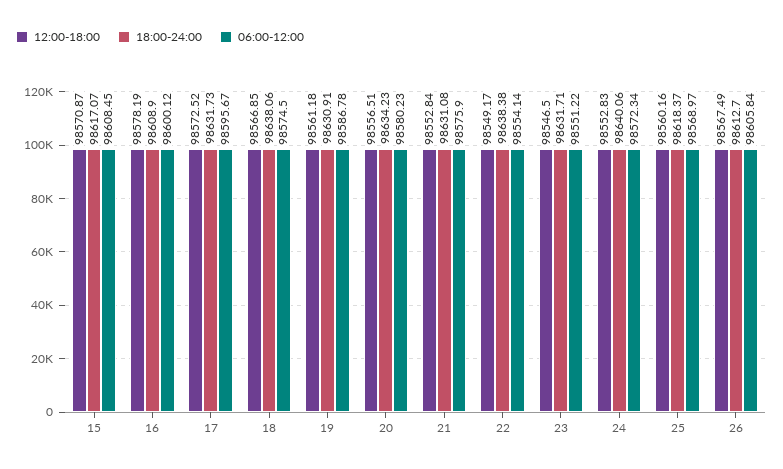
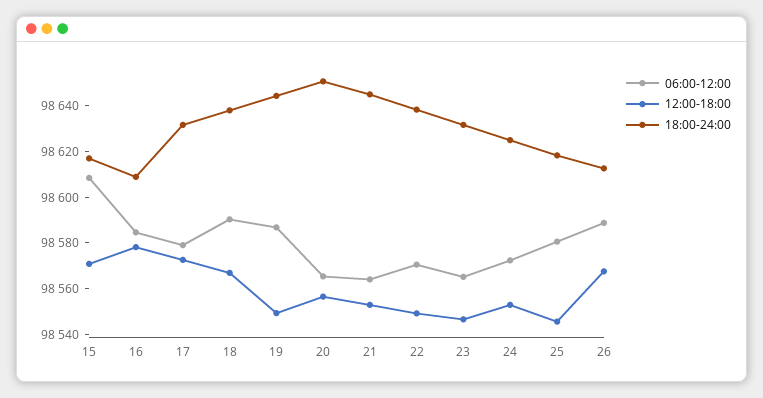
  {
    "12:00-18:00": {
      "15": 98570.87,
      "16": 98578.19,
      "17": 98572.52,
      "18": 98566.85,
-     "19": 98561.18,
+     "19": 98550,
      "20": 98556.51,
      "21": 98552.84,
      "22": 98549.17,
      "23": 98546.5,
      "24": 98552.83,
-     "25": 98560.16,
+     "25": 98545,
      "26": 98567.49
    },
    "18:00-24:00": {
      "15": 98617.07,
      "16": 98608.9,
      "17": 98631.73,
      "18": 98638.06,
-     "19": 98630.91,
+     "19": 98645,
-     "20": 98634.23,
+     "20": 98650,
-     "21": 98631.08,
+     "21": 98645,
      "22": 98638.38,
      "23": 98631.71,
-     "24": 98640.06,
+     "24": 98625,
      "25": 98618.37,
      "26": 98612.7
    },
    "06:00-12:00": {
      "15": 98608.45,
-     "16": 98600.12,
+     "16": 98585,
-     "17": 98595.67,
+     "17": 98580,
-     "18": 98574.5,
+     "18": 98590,
      "19": 98586.78,
-     "20": 98580.23,
+     "20": 98565,
-     "21": 98575.9,
+     "21": 98565,
-     "22": 98554.14,
+     "22": 98570,
-     "23": 98551.22,
+     "23": 98565,
      "24": 98572.34,
-     "25": 98568.97,
+     "25": 98580,
-     "26": 98605.84
+     "26": 98590
    }
  }

